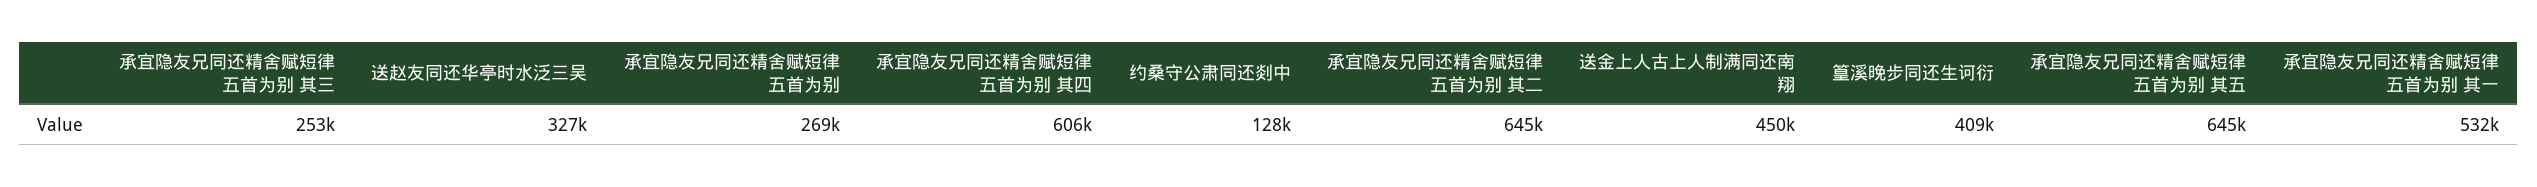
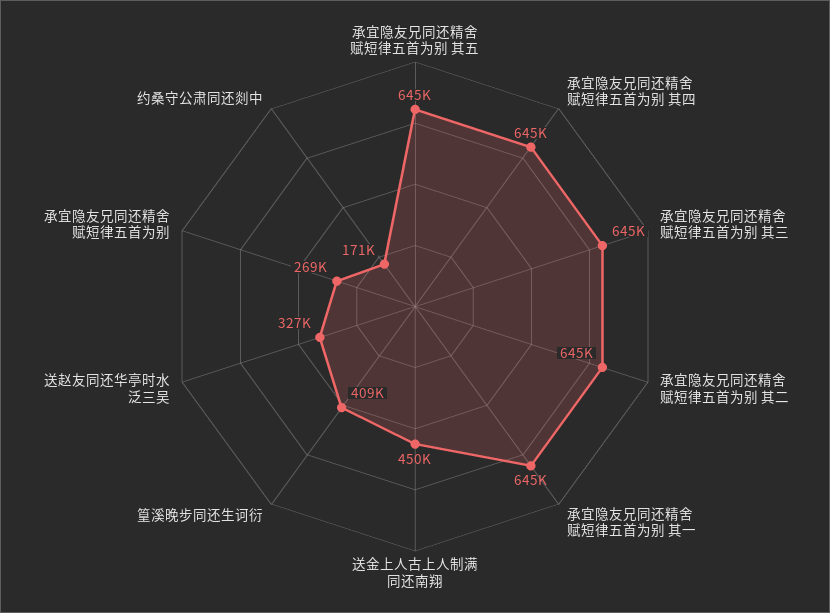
  {
-   "承宜隐友兄同还精舍赋短律五首为别 其三": 253000,
+   "承宜隐友兄同还精舍赋短律五首为别 其三": 645000,
    "送赵友同还华亭时水泛三吴": 327000,
    "承宜隐友兄同还精舍赋短律五首为别": 269000,
-   "承宜隐友兄同还精舍赋短律五首为别 其四": 606000,
+   "承宜隐友兄同还精舍赋短律五首为别 其四": 645000,
-   "约桑守公肃同还剡中": 128000,
+   "约桑守公肃同还剡中": 171000,
    "承宜隐友兄同还精舍赋短律五首为别 其二": 645000,
    "送金上人古上人制满同还南翔": 450000,
    "篁溪晚步同还生诃衍": 409000,
    "承宜隐友兄同还精舍赋短律五首为别 其五": 645000,
-   "承宜隐友兄同还精舍赋短律五首为别 其一": 532000
+   "承宜隐友兄同还精舍赋短律五首为别 其一": 645000
  }

